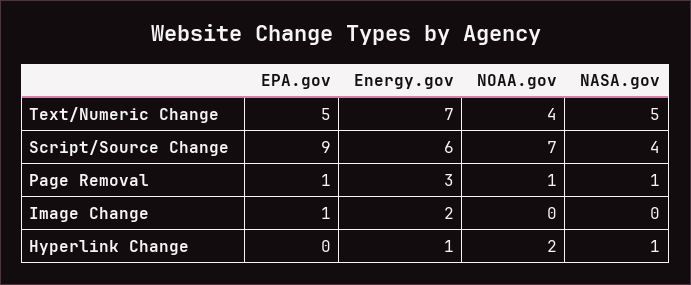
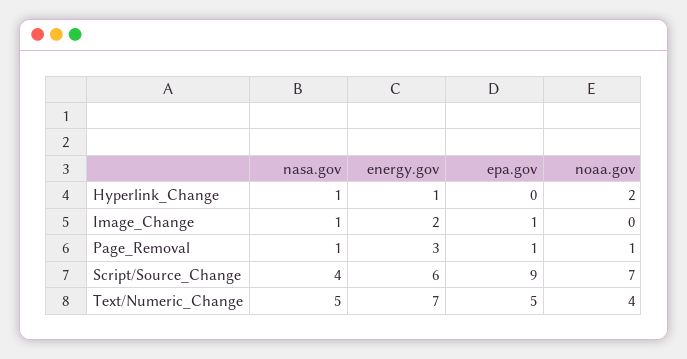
  {
    "EPA.gov": {
      "Text/Numeric Change": 5,
      "Script/Source Change": 9,
      "Page Removal": 1,
      "Image Change": 1,
      "Hyperlink Change": 0
    },
    "Energy.gov": {
      "Text/Numeric Change": 7,
      "Script/Source Change": 6,
      "Page Removal": 3,
      "Image Change": 2,
      "Hyperlink Change": 1
    },
    "NOAA.gov": {
      "Text/Numeric Change": 4,
      "Script/Source Change": 7,
      "Page Removal": 1,
      "Image Change": 0,
      "Hyperlink Change": 2
    },
    "NASA.gov": {
      "Text/Numeric Change": 5,
      "Script/Source Change": 4,
      "Page Removal": 1,
-     "Image Change": 0,
+     "Image Change": 1,
      "Hyperlink Change": 1
    }
  }

